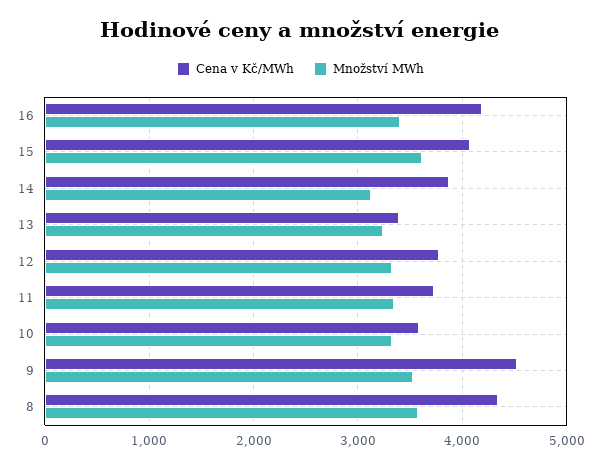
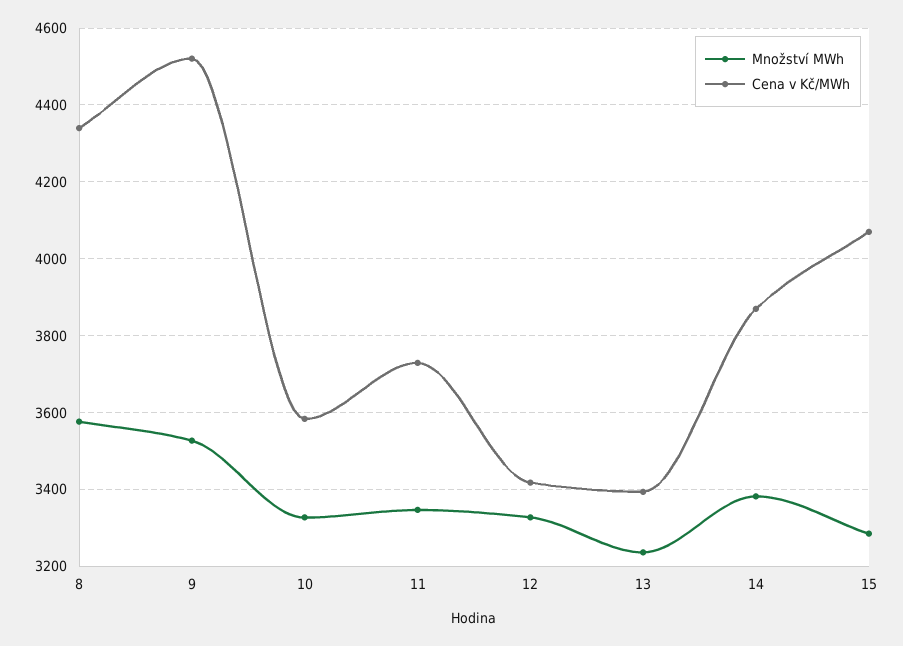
  {
    "Cena v Kč/MWh": {
-     "16": 4200,
      "15": 4060,
      "14": 3860,
      "13": 3400,
-     "12": 3800,
+     "12": 3420,
      "11": 3720,
      "10": 3580,
      "9": 4520,
      "8": 4340
    },
    "Množství MWh": {
-     "16": 3400,
-     "15": 3600,
+     "15": 3280,
-     "14": 3100,
+     "14": 3380,
      "13": 3240,
      "12": 3320,
      "11": 3340,
      "10": 3320,
      "9": 3520,
      "8": 3580
    }
  }

